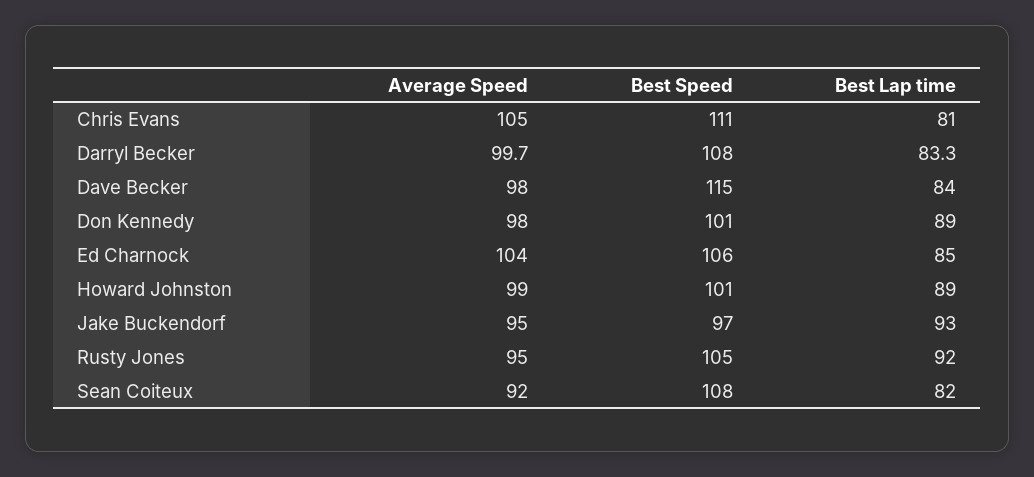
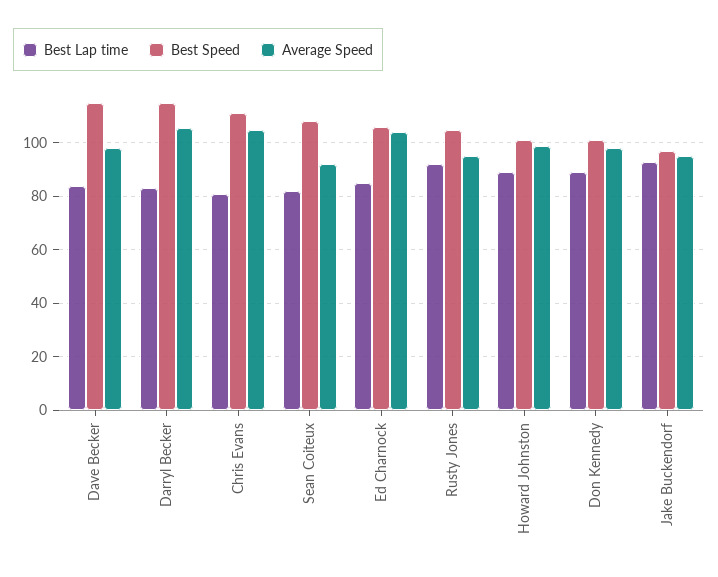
  {
    "Average Speed": {
      "Chris Evans": 105,
-     "Darryl Becker": 99.7,
+     "Darryl Becker": 105,
      "Dave Becker": 98,
      "Don Kennedy": 98,
      "Ed Charnock": 104,
      "Howard Johnston": 99,
      "Jake Buckendorf": 95,
      "Rusty Jones": 95,
      "Sean Coiteux": 92
    },
    "Best Speed": {
      "Chris Evans": 111,
-     "Darryl Becker": 108,
+     "Darryl Becker": 115,
      "Dave Becker": 115,
      "Don Kennedy": 101,
      "Ed Charnock": 106,
      "Howard Johnston": 101,
      "Jake Buckendorf": 97,
      "Rusty Jones": 105,
      "Sean Coiteux": 108
    },
    "Best Lap time": {
      "Chris Evans": 81,
      "Darryl Becker": 83.3,
      "Dave Becker": 84,
      "Don Kennedy": 89,
      "Ed Charnock": 85,
      "Howard Johnston": 89,
      "Jake Buckendorf": 93,
      "Rusty Jones": 92,
      "Sean Coiteux": 82
    }
  }

